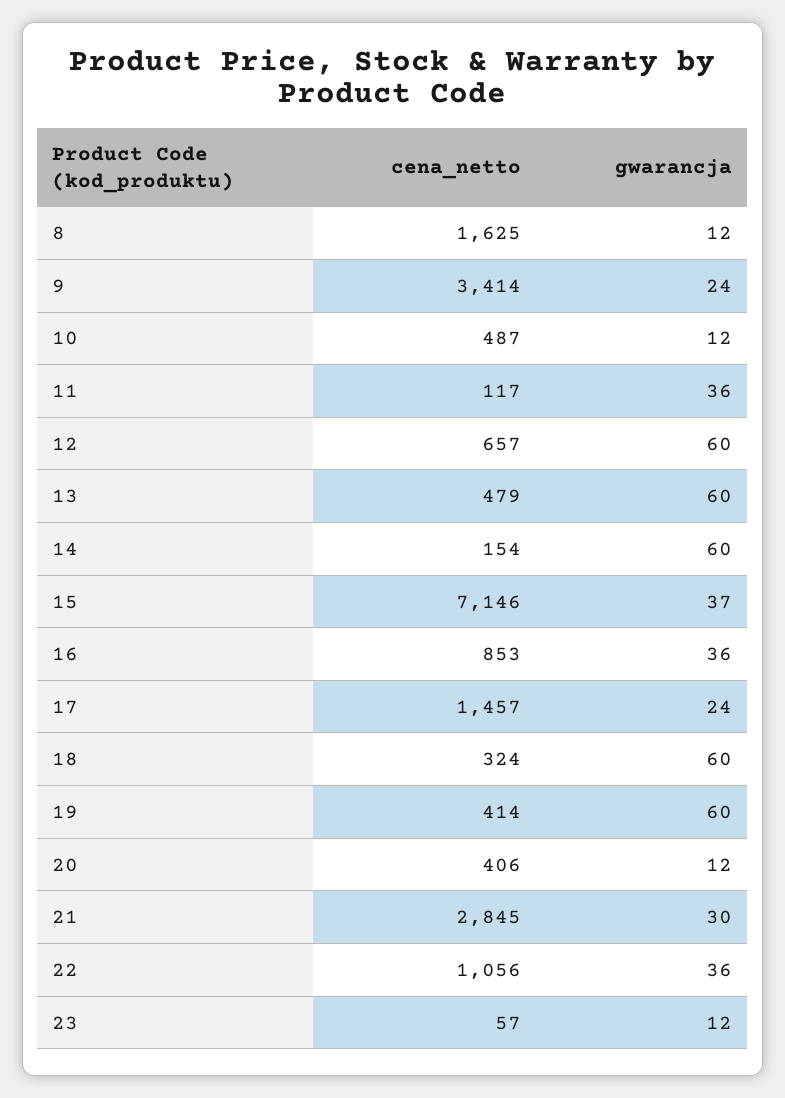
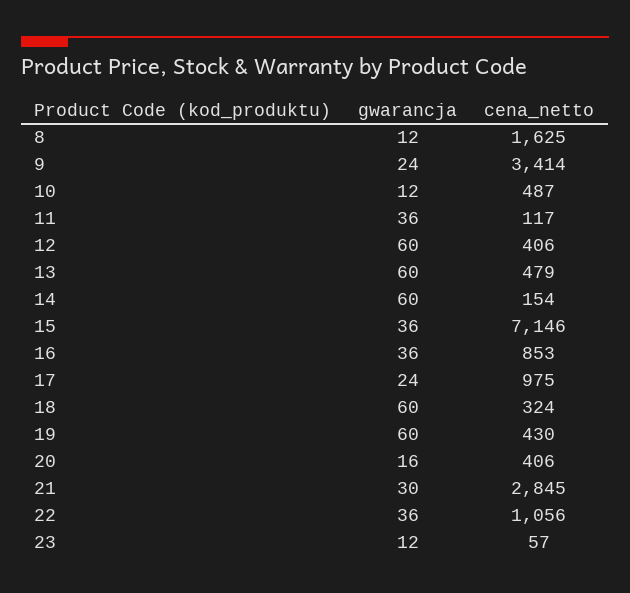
  {
    "cena_netto": {
      "8": 1625,
      "9": 3414,
      "10": 487,
      "11": 117,
-     "12": 657,
+     "12": 406,
      "13": 479,
      "14": 154,
      "15": 7146,
      "16": 853,
-     "17": 1457,
+     "17": 975,
      "18": 324,
-     "19": 414,
+     "19": 430,
      "20": 406,
      "21": 2845,
      "22": 1056,
      "23": 57
    },
    "gwarancja": {
      "8": 12,
      "9": 24,
      "10": 12,
      "11": 36,
      "12": 60,
      "13": 60,
      "14": 60,
-     "15": 37,
+     "15": 36,
      "16": 36,
      "17": 24,
      "18": 60,
      "19": 60,
-     "20": 12,
+     "20": 16,
      "21": 30,
      "22": 36,
      "23": 12
    }
  }

